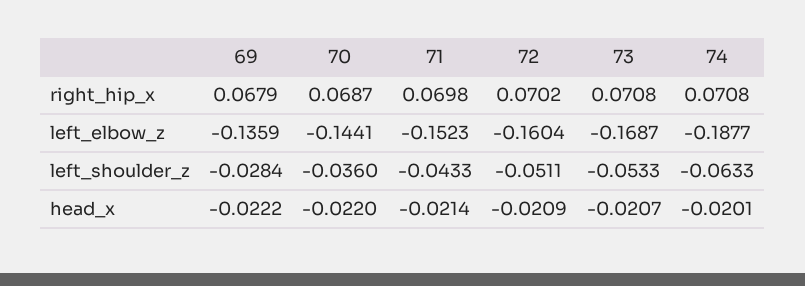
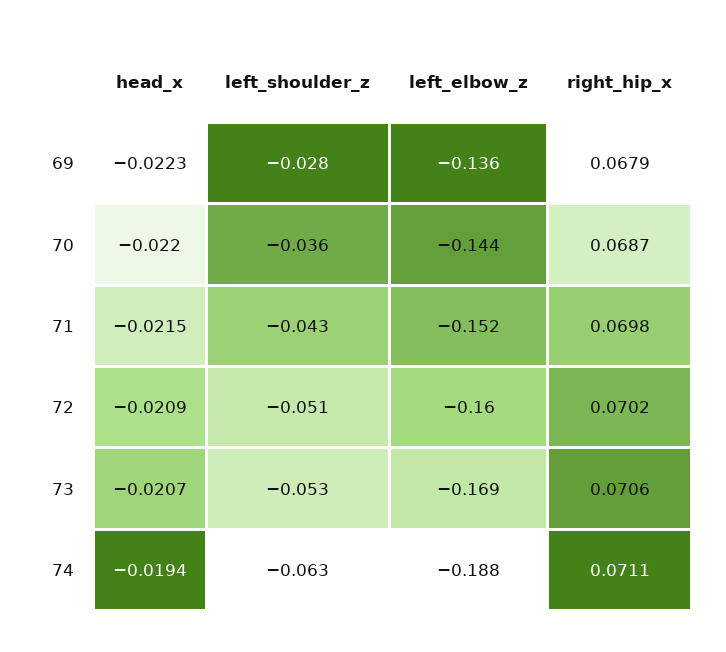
  {
    "69": {
      "right_hip_x": 0.0679,
      "left_elbow_z": -0.1359,
      "left_shoulder_z": -0.0284,
-     "head_x": -0.0222
+     "head_x": -0.0223
    },
    "70": {
      "right_hip_x": 0.0687,
      "left_elbow_z": -0.1441,
      "left_shoulder_z": -0.036,
      "head_x": -0.022
    },
    "71": {
      "right_hip_x": 0.0698,
      "left_elbow_z": -0.1523,
      "left_shoulder_z": -0.0433,
-     "head_x": -0.0214
+     "head_x": -0.0215
    },
    "72": {
      "right_hip_x": 0.0702,
      "left_elbow_z": -0.1604,
      "left_shoulder_z": -0.0511,
      "head_x": -0.0209
    },
    "73": {
-     "right_hip_x": 0.0708,
+     "right_hip_x": 0.0706,
      "left_elbow_z": -0.1687,
      "left_shoulder_z": -0.0533,
      "head_x": -0.0207
    },
    "74": {
-     "right_hip_x": 0.0708,
+     "right_hip_x": 0.0711,
      "left_elbow_z": -0.1877,
      "left_shoulder_z": -0.0633,
-     "head_x": -0.0201
+     "head_x": -0.0194
    }
  }

